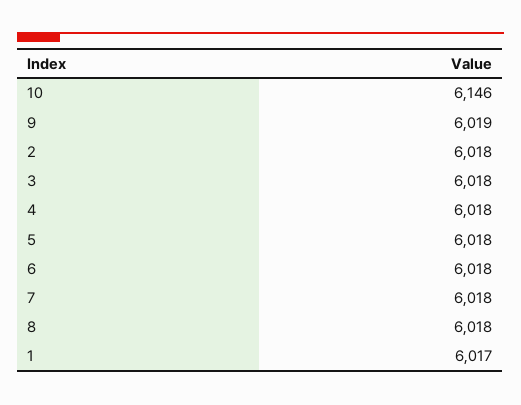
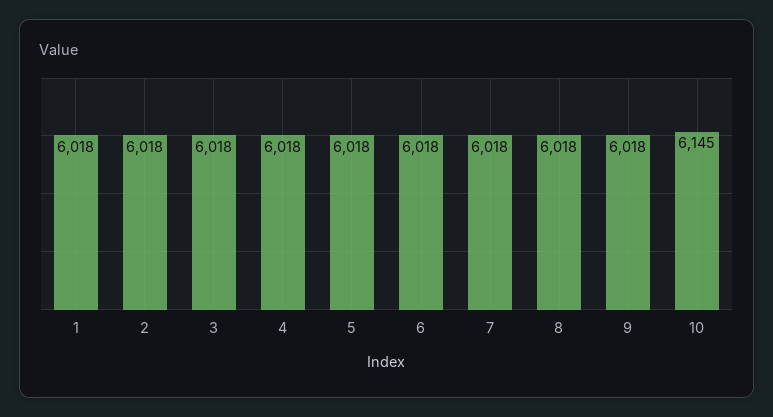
  {
-   "10": 6146,
+   "10": 6145,
-   "9": 6019,
+   "9": 6018,
    "2": 6018,
    "3": 6018,
    "4": 6018,
    "5": 6018,
    "6": 6018,
    "7": 6018,
    "8": 6018,
-   "1": 6017
+   "1": 6018
  }

